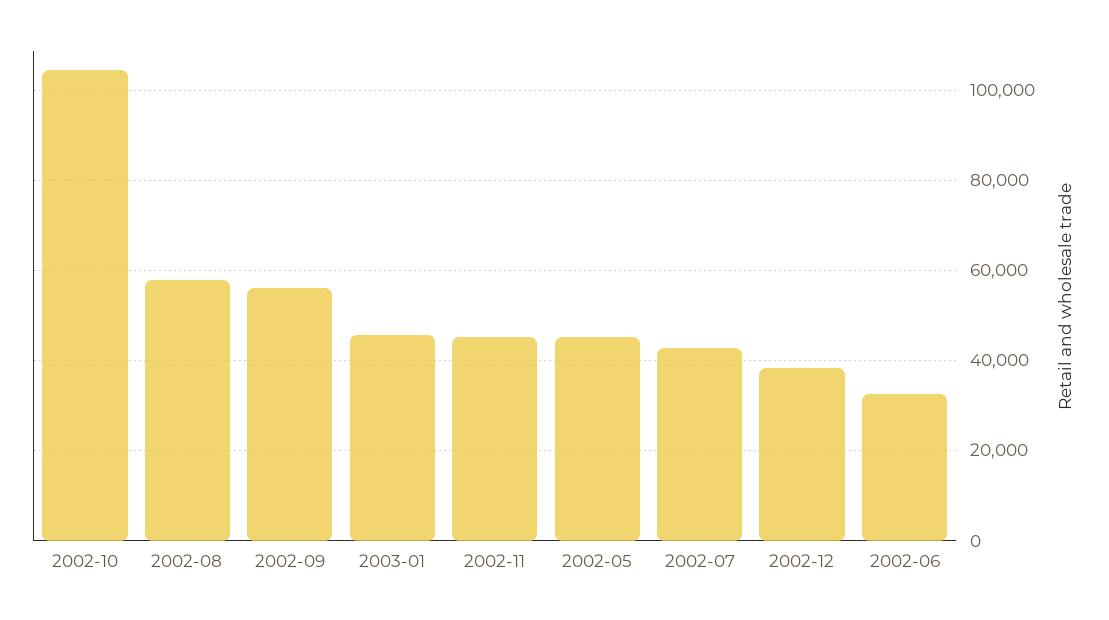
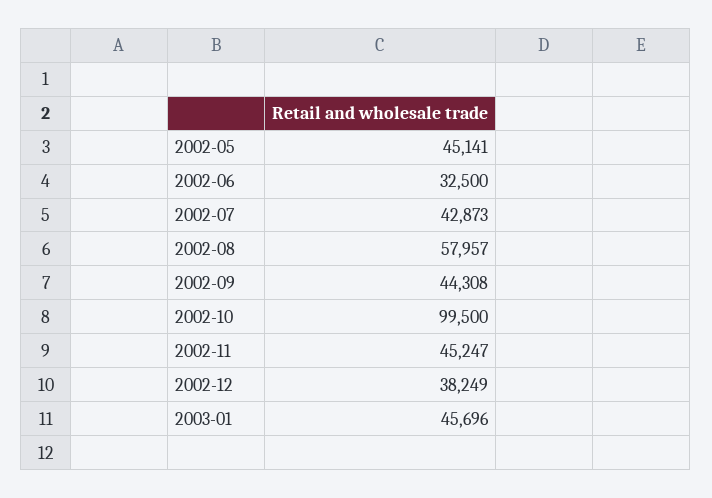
  {
-   "2002-10": 104000,
+   "2002-10": 99500,
    "2002-08": 57957,
-   "2002-09": 56000,
+   "2002-09": 44308,
    "2003-01": 45696,
    "2002-11": 45247,
    "2002-05": 45141,
    "2002-07": 42873,
    "2002-12": 38249,
    "2002-06": 32500
  }

